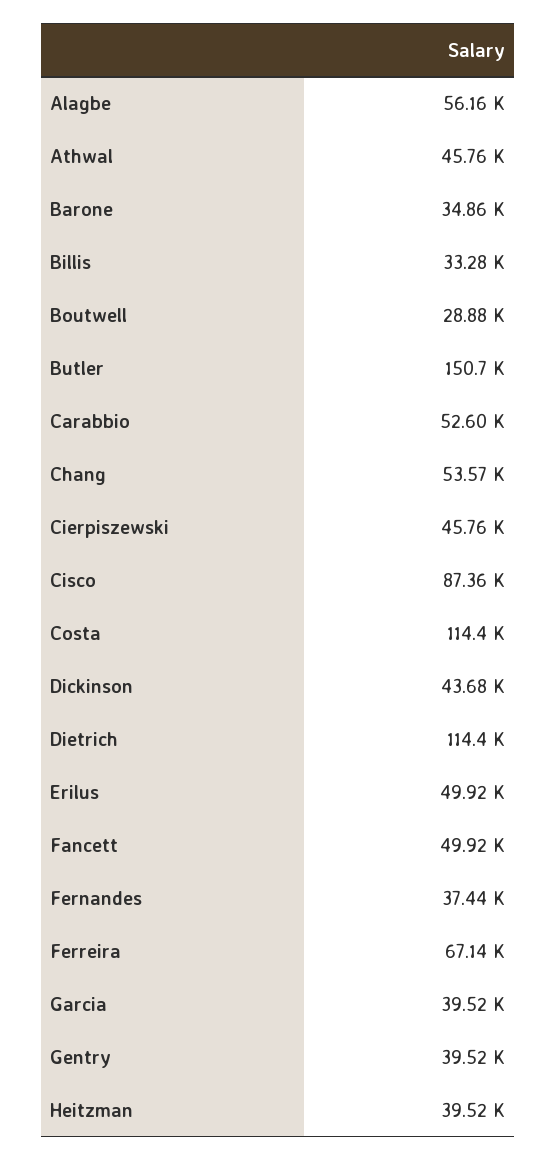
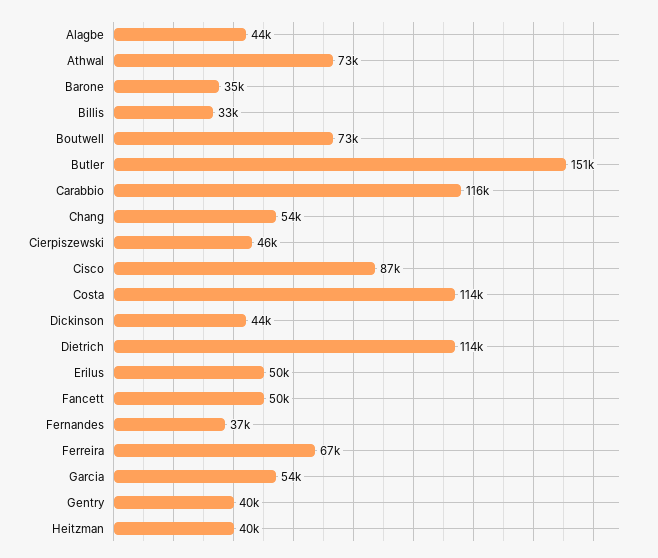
  {
-   "Alagbe": 56160,
+   "Alagbe": 44000,
-   "Athwal": 45760,
+   "Athwal": 73000,
    "Barone": 34860,
    "Billis": 33280,
-   "Boutwell": 28880,
+   "Boutwell": 73000,
    "Butler": 150700,
-   "Carabbio": 52600,
+   "Carabbio": 116000,
    "Chang": 53570,
    "Cierpiszewski": 45760,
    "Cisco": 87360,
    "Costa": 114400,
    "Dickinson": 43680,
    "Dietrich": 114400,
    "Erilus": 49920,
    "Fancett": 49920,
    "Fernandes": 37440,
    "Ferreira": 67140,
-   "Garcia": 39520,
+   "Garcia": 54000,
    "Gentry": 39520,
    "Heitzman": 39520
  }

